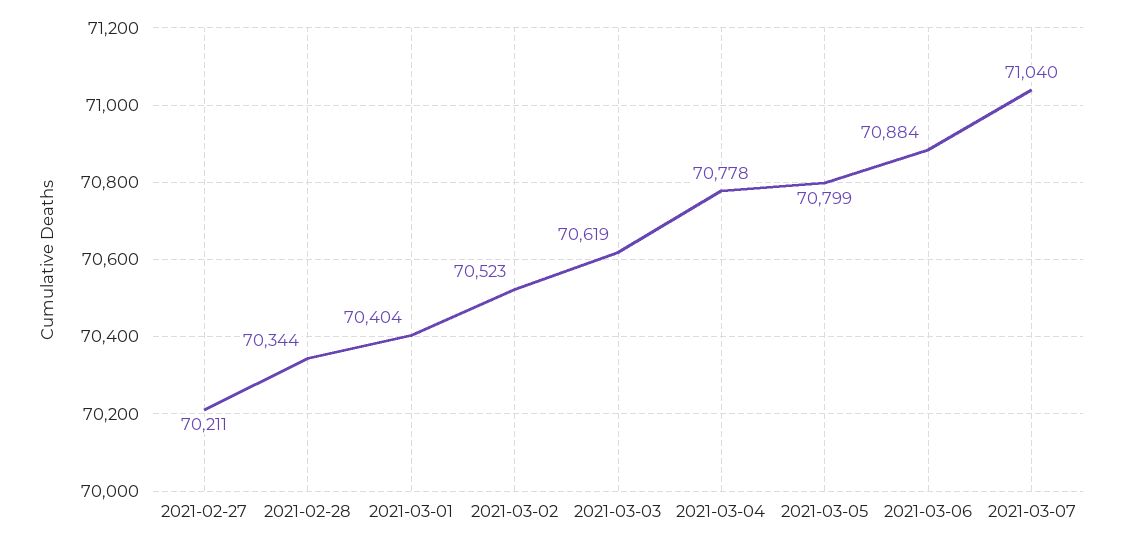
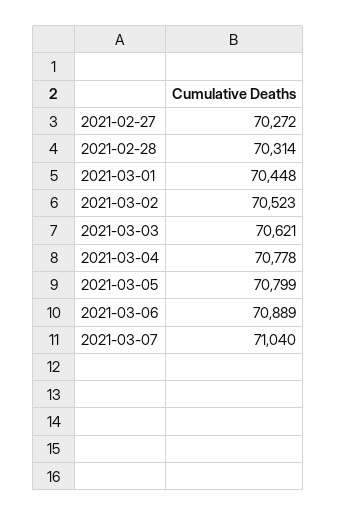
  {
-   "2021-02-27": 70211,
+   "2021-02-27": 70272,
-   "2021-02-28": 70344,
+   "2021-02-28": 70314,
-   "2021-03-01": 70404,
+   "2021-03-01": 70448,
    "2021-03-02": 70523,
-   "2021-03-03": 70619,
+   "2021-03-03": 70621,
    "2021-03-04": 70778,
    "2021-03-05": 70799,
-   "2021-03-06": 70884,
+   "2021-03-06": 70889,
    "2021-03-07": 71040
  }

